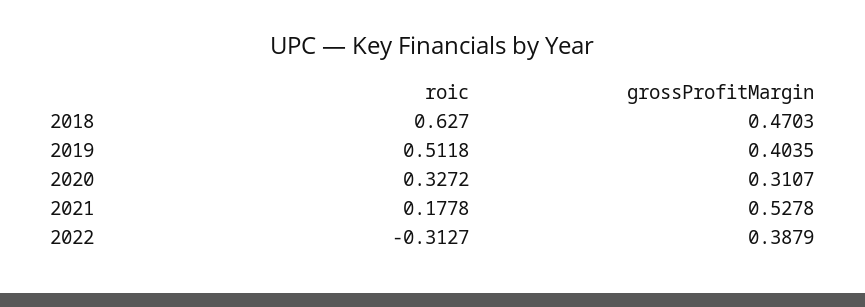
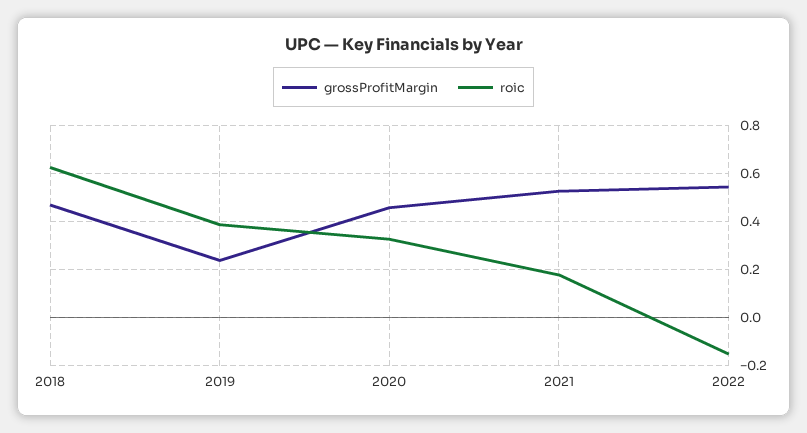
  {
    "roic": {
      "2018": 0.627,
-     "2019": 0.5118,
+     "2019": 0.4,
      "2020": 0.3272,
      "2021": 0.1778,
-     "2022": -0.3127
+     "2022": -0.15
    },
    "grossProfitMargin": {
      "2018": 0.4703,
-     "2019": 0.4035,
+     "2019": 0.25,
-     "2020": 0.3107,
+     "2020": 0.45,
      "2021": 0.5278,
-     "2022": 0.3879
+     "2022": 0.55
    }
  }

